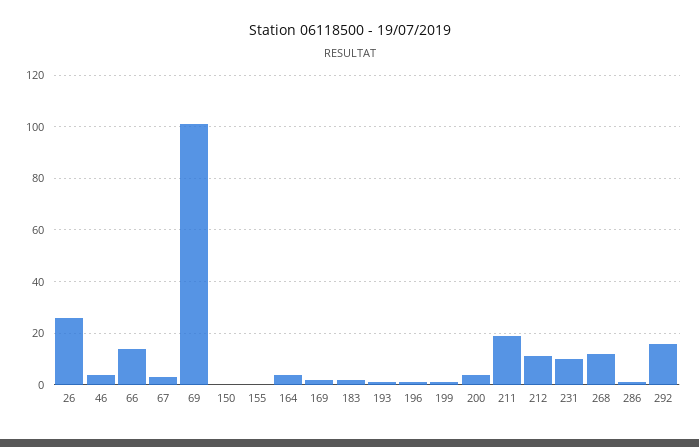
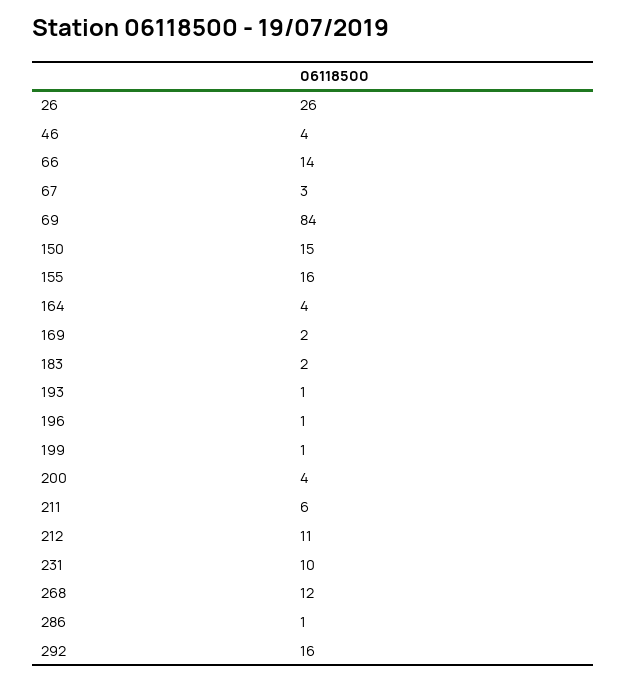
  {
    "26": 26,
    "46": 4,
    "66": 14,
    "67": 3,
-   "69": 100,
+   "69": 84,
-   "150": 0,
+   "150": 15,
-   "155": 0,
+   "155": 16,
    "164": 4,
    "169": 2,
    "183": 2,
    "193": 1,
    "196": 1,
    "199": 1,
    "200": 4,
-   "211": 20,
+   "211": 6,
    "212": 11,
    "231": 10,
    "268": 12,
    "286": 1,
    "292": 16
  }

